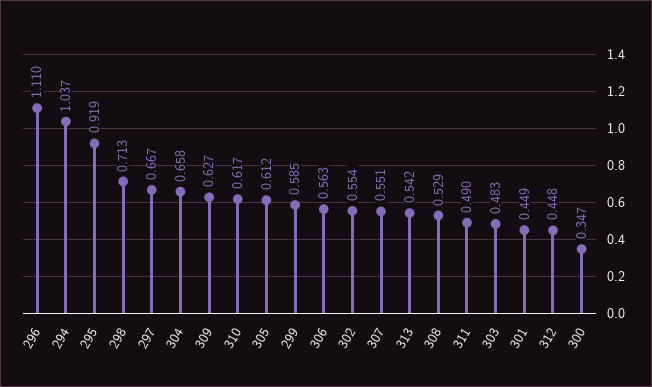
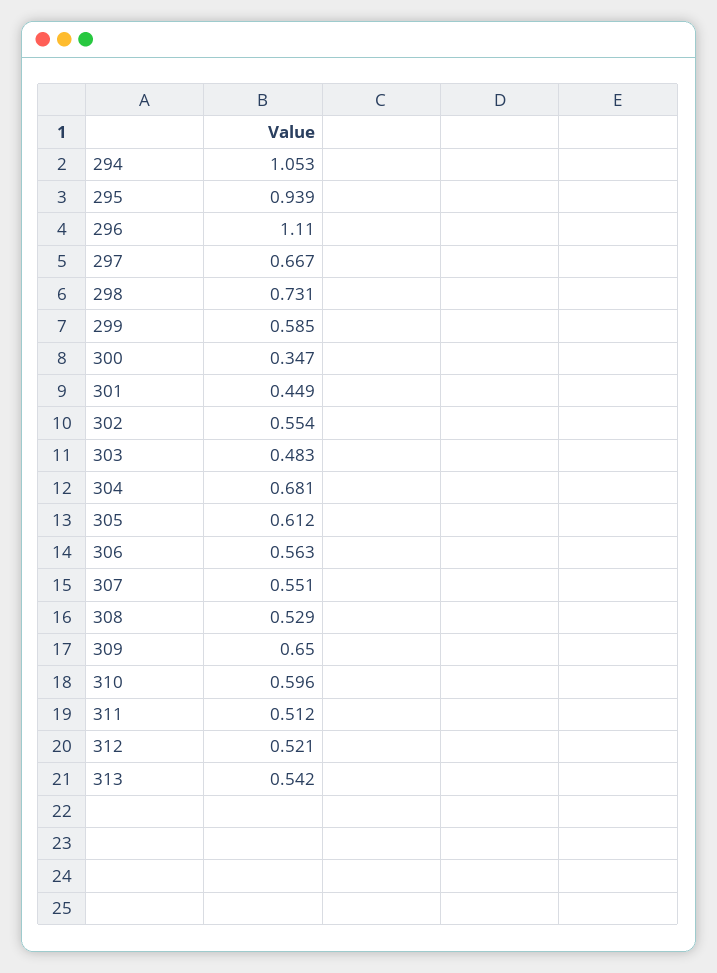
  {
    "296": 1.11,
-   "294": 1.037,
+   "294": 1.053,
-   "295": 0.919,
+   "295": 0.939,
-   "298": 0.713,
+   "298": 0.731,
    "297": 0.667,
-   "304": 0.658,
+   "304": 0.681,
-   "309": 0.627,
+   "309": 0.65,
-   "310": 0.617,
+   "310": 0.596,
    "305": 0.612,
    "299": 0.585,
    "306": 0.563,
    "302": 0.554,
    "307": 0.551,
    "313": 0.542,
    "308": 0.529,
-   "311": 0.49,
+   "311": 0.512,
    "303": 0.483,
    "301": 0.449,
-   "312": 0.448,
+   "312": 0.521,
    "300": 0.347
  }

